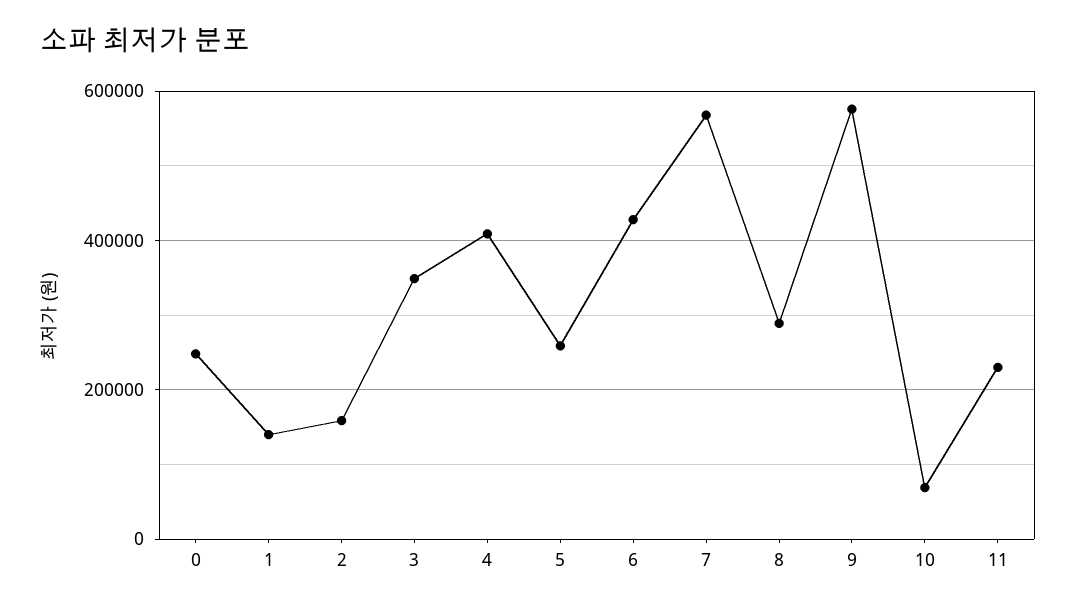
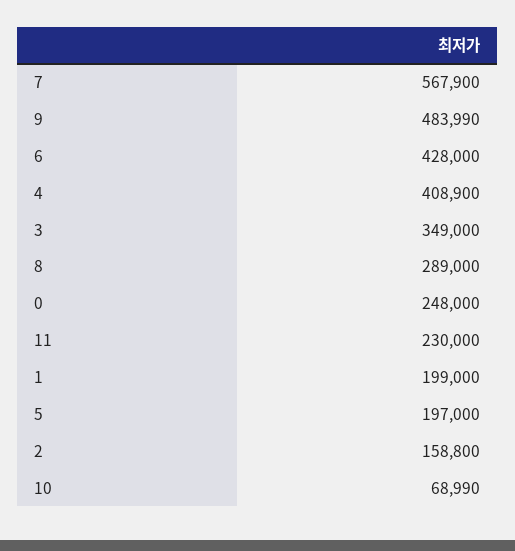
  {
    "0": 248000,
-   "1": 140000,
+   "1": 199000,
    "2": 158800,
    "3": 349000,
    "4": 408900,
-   "5": 260000,
+   "5": 197000,
    "6": 428000,
    "7": 567900,
    "8": 289000,
-   "9": 580000,
+   "9": 483990,
    "10": 68990,
    "11": 230000
  }

